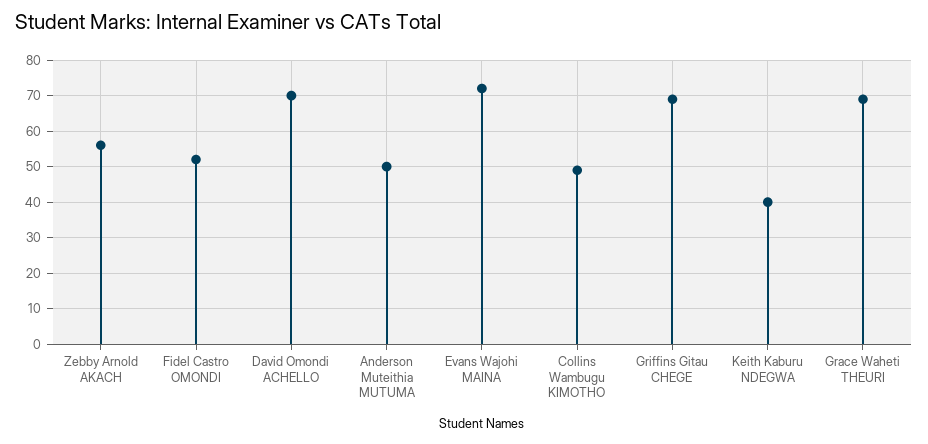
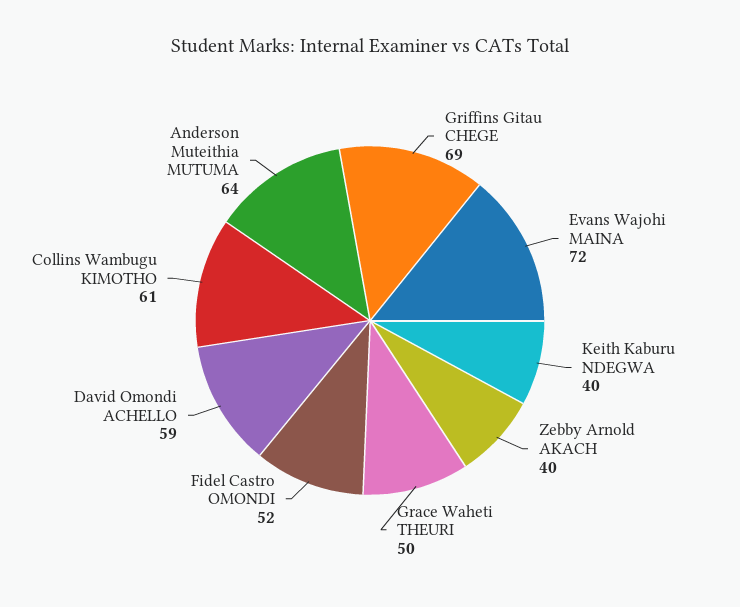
  {
-   "Zebby Arnold AKACH": 55,
+   "Zebby Arnold AKACH": 40,
    "Fidel Castro OMONDI": 52,
-   "David Omondi ACHELLO": 70,
+   "David Omondi ACHELLO": 59,
-   "Anderson Muteithia MUTUMA": 50,
+   "Anderson Muteithia MUTUMA": 64,
    "Evans Wajohi MAINA": 72,
-   "Collins Wambugu KIMOTHO": 50,
+   "Collins Wambugu KIMOTHO": 61,
    "Griffins Gitau CHEGE": 69,
    "Keith Kaburu NDEGWA": 40,
-   "Grace Waheti THEURI": 70
+   "Grace Waheti THEURI": 50
  }

